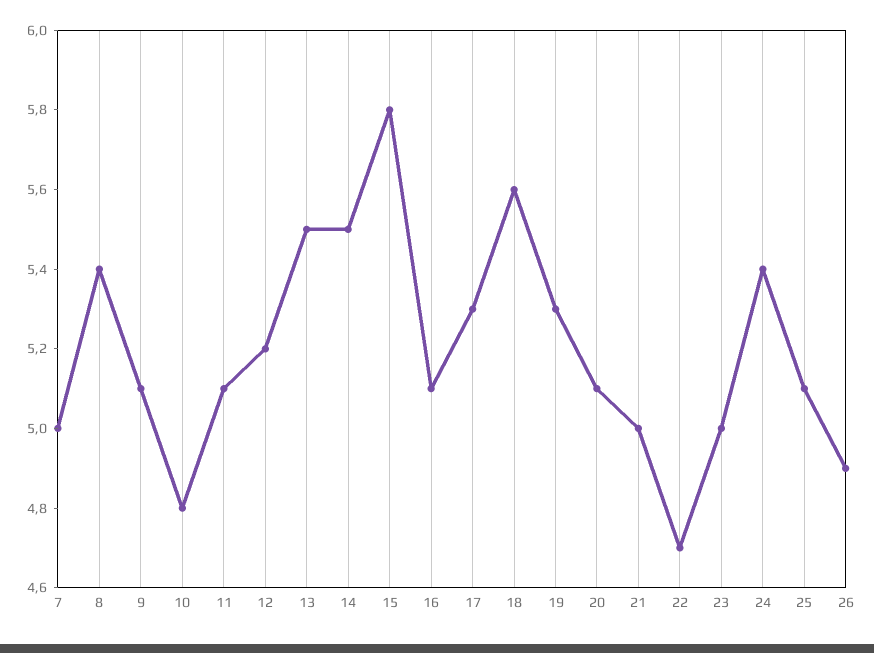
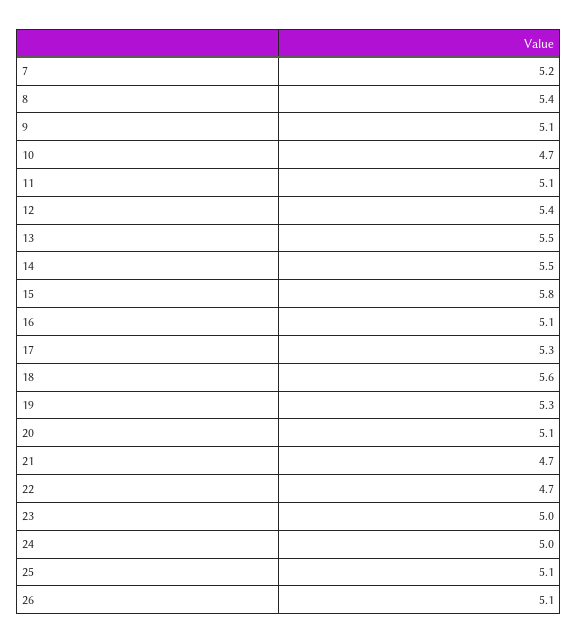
  {
-   "7": 5,
+   "7": 5.2,
    "8": 5.4,
    "9": 5.1,
-   "10": 4.8,
+   "10": 4.7,
    "11": 5.1,
-   "12": 5.2,
+   "12": 5.4,
    "13": 5.5,
    "14": 5.5,
    "15": 5.8,
    "16": 5.1,
    "17": 5.3,
    "18": 5.6,
    "19": 5.3,
    "20": 5.1,
-   "21": 5,
+   "21": 4.7,
    "22": 4.7,
    "23": 5,
-   "24": 5.4,
+   "24": 5,
    "25": 5.1,
-   "26": 4.9
+   "26": 5.1
  }

